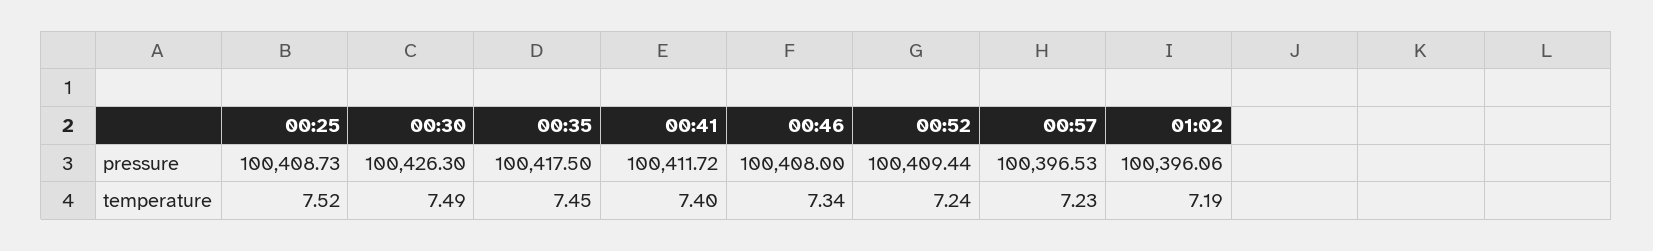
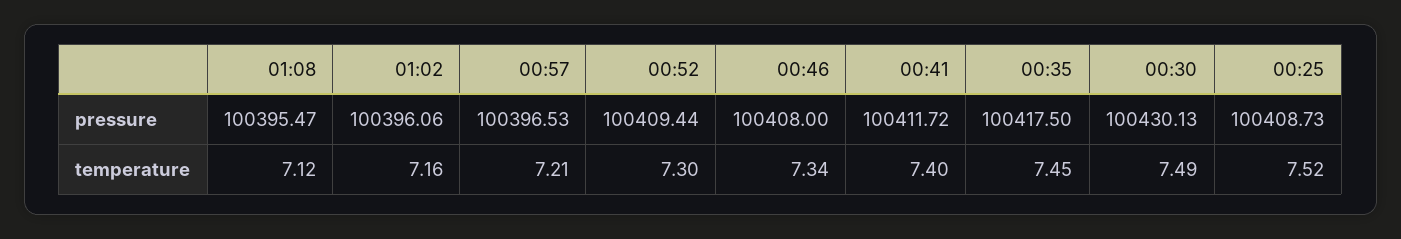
  {
    "00:25": {
      "pressure": 100408.73,
      "temperature": 7.52
    },
    "00:30": {
-     "pressure": 100426.3,
+     "pressure": 100430.13,
      "temperature": 7.49
    },
    "00:35": {
      "pressure": 100417.5,
      "temperature": 7.45
    },
    "00:41": {
      "pressure": 100411.72,
      "temperature": 7.4
    },
    "00:46": {
      "pressure": 100408,
      "temperature": 7.34
    },
    "00:52": {
      "pressure": 100409.44,
-     "temperature": 7.24
+     "temperature": 7.3
    },
    "00:57": {
      "pressure": 100396.53,
-     "temperature": 7.23
+     "temperature": 7.21
    },
    "01:02": {
      "pressure": 100396.06,
-     "temperature": 7.19
+     "temperature": 7.16
-   }
+   },
+   "01:08": {
+     "pressure": 100395.47,
+     "temperature": 7.12
+   }
  }

